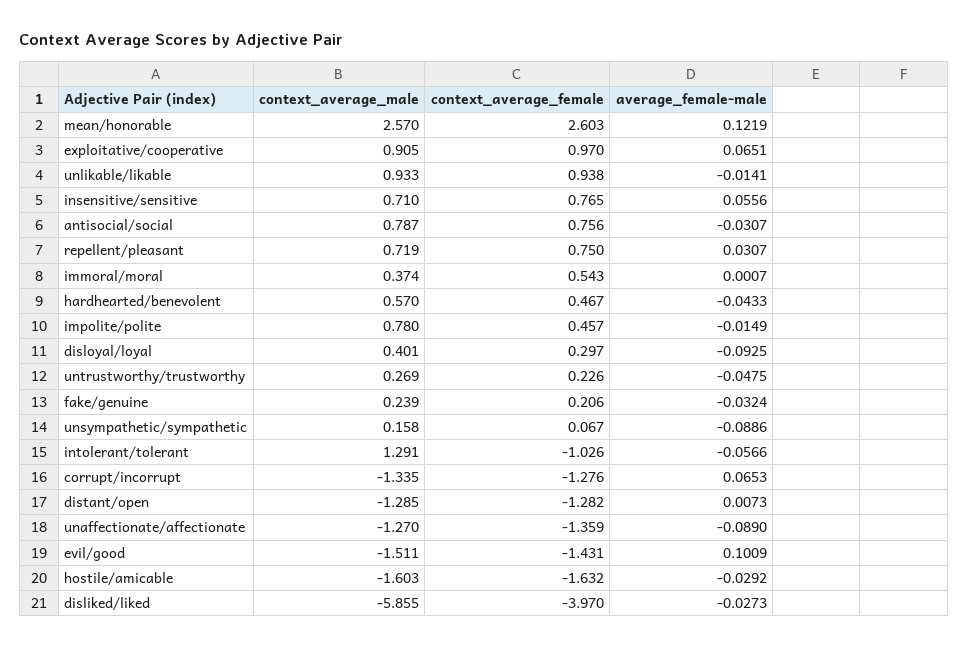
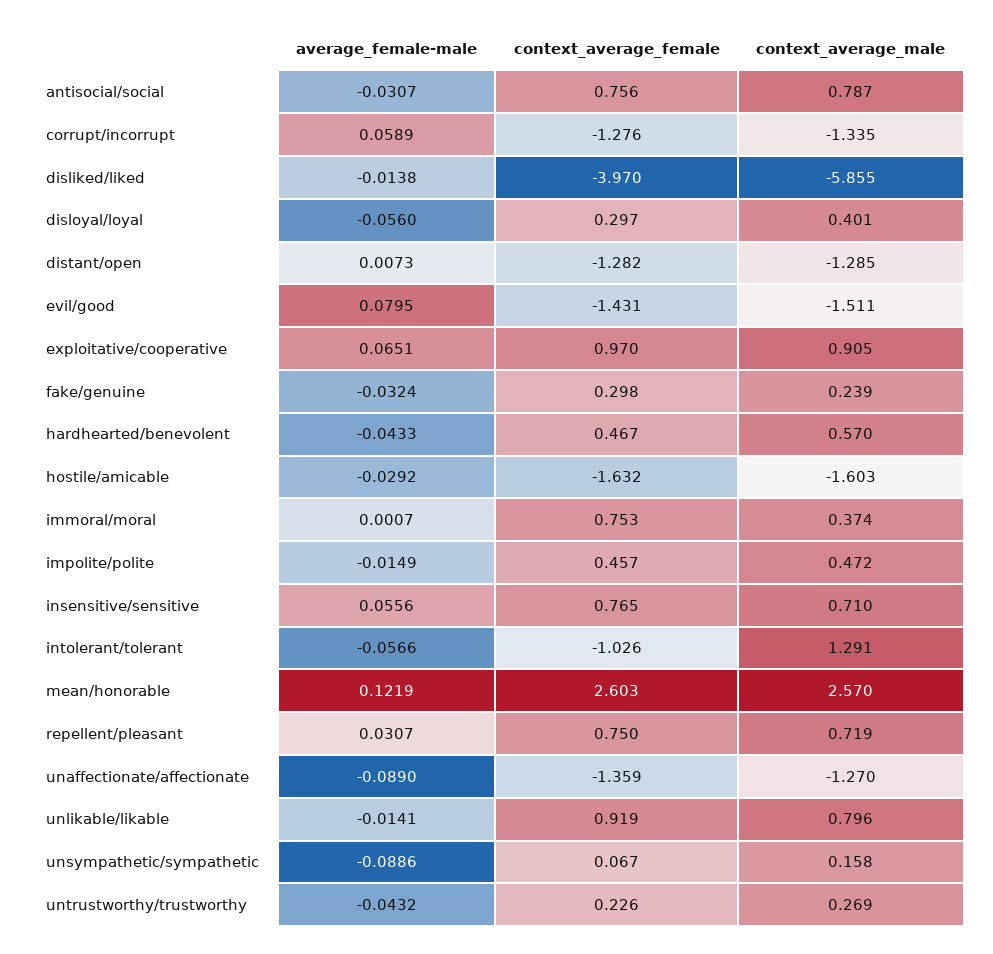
  {
    "context_average_male": {
      "mean/honorable": 2.57,
      "exploitative/cooperative": 0.905,
-     "unlikable/likable": 0.933,
+     "unlikable/likable": 0.796,
      "insensitive/sensitive": 0.71,
      "antisocial/social": 0.787,
      "repellent/pleasant": 0.719,
      "immoral/moral": 0.374,
      "hardhearted/benevolent": 0.57,
-     "impolite/polite": 0.78,
+     "impolite/polite": 0.472,
      "disloyal/loyal": 0.401,
      "untrustworthy/trustworthy": 0.269,
      "fake/genuine": 0.239,
      "unsympathetic/sympathetic": 0.158,
      "intolerant/tolerant": 1.291,
      "corrupt/incorrupt": -1.335,
      "distant/open": -1.285,
      "unaffectionate/affectionate": -1.27,
      "evil/good": -1.511,
      "hostile/amicable": -1.603,
      "disliked/liked": -5.855
    },
    "context_average_female": {
      "mean/honorable": 2.603,
      "exploitative/cooperative": 0.97,
-     "unlikable/likable": 0.938,
+     "unlikable/likable": 0.919,
      "insensitive/sensitive": 0.765,
      "antisocial/social": 0.756,
      "repellent/pleasant": 0.75,
-     "immoral/moral": 0.543,
+     "immoral/moral": 0.753,
      "hardhearted/benevolent": 0.467,
      "impolite/polite": 0.457,
      "disloyal/loyal": 0.297,
      "untrustworthy/trustworthy": 0.226,
-     "fake/genuine": 0.206,
+     "fake/genuine": 0.298,
      "unsympathetic/sympathetic": 0.067,
      "intolerant/tolerant": -1.026,
      "corrupt/incorrupt": -1.276,
      "distant/open": -1.282,
      "unaffectionate/affectionate": -1.359,
      "evil/good": -1.431,
      "hostile/amicable": -1.632,
      "disliked/liked": -3.97
    },
    "average_female-male": {
      "mean/honorable": 0.1219,
      "exploitative/cooperative": 0.0651,
      "unlikable/likable": -0.0141,
      "insensitive/sensitive": 0.0556,
      "antisocial/social": -0.0307,
      "repellent/pleasant": 0.0307,
      "immoral/moral": 0.0007,
      "hardhearted/benevolent": -0.0433,
      "impolite/polite": -0.0149,
-     "disloyal/loyal": -0.0925,
+     "disloyal/loyal": -0.056,
-     "untrustworthy/trustworthy": -0.0475,
+     "untrustworthy/trustworthy": -0.0432,
      "fake/genuine": -0.0324,
      "unsympathetic/sympathetic": -0.0886,
      "intolerant/tolerant": -0.0566,
-     "corrupt/incorrupt": 0.0653,
+     "corrupt/incorrupt": 0.0589,
      "distant/open": 0.0073,
      "unaffectionate/affectionate": -0.089,
-     "evil/good": 0.1009,
+     "evil/good": 0.0795,
      "hostile/amicable": -0.0292,
-     "disliked/liked": -0.0273
+     "disliked/liked": -0.0138
    }
  }

